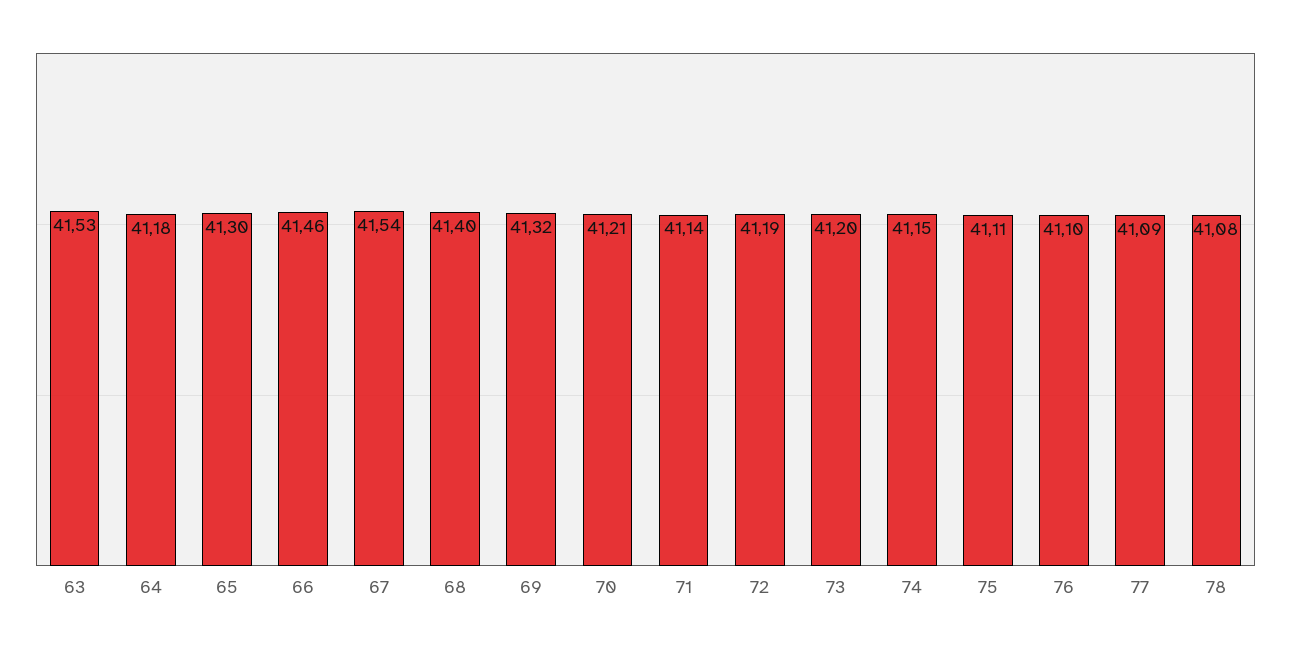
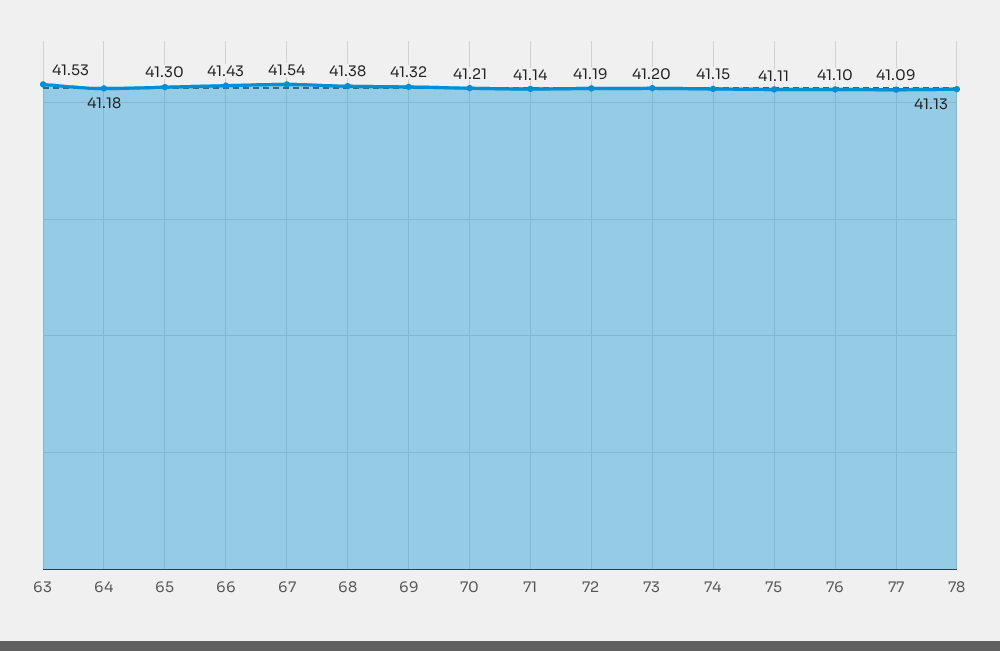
  {
    "63": 41.53,
    "64": 41.18,
    "65": 41.3,
-   "66": 41.46,
+   "66": 41.43,
    "67": 41.54,
-   "68": 41.4,
+   "68": 41.38,
    "69": 41.32,
    "70": 41.21,
    "71": 41.14,
    "72": 41.19,
    "73": 41.2,
    "74": 41.15,
    "75": 41.11,
    "76": 41.1,
    "77": 41.09,
-   "78": 41.08
+   "78": 41.13
  }

